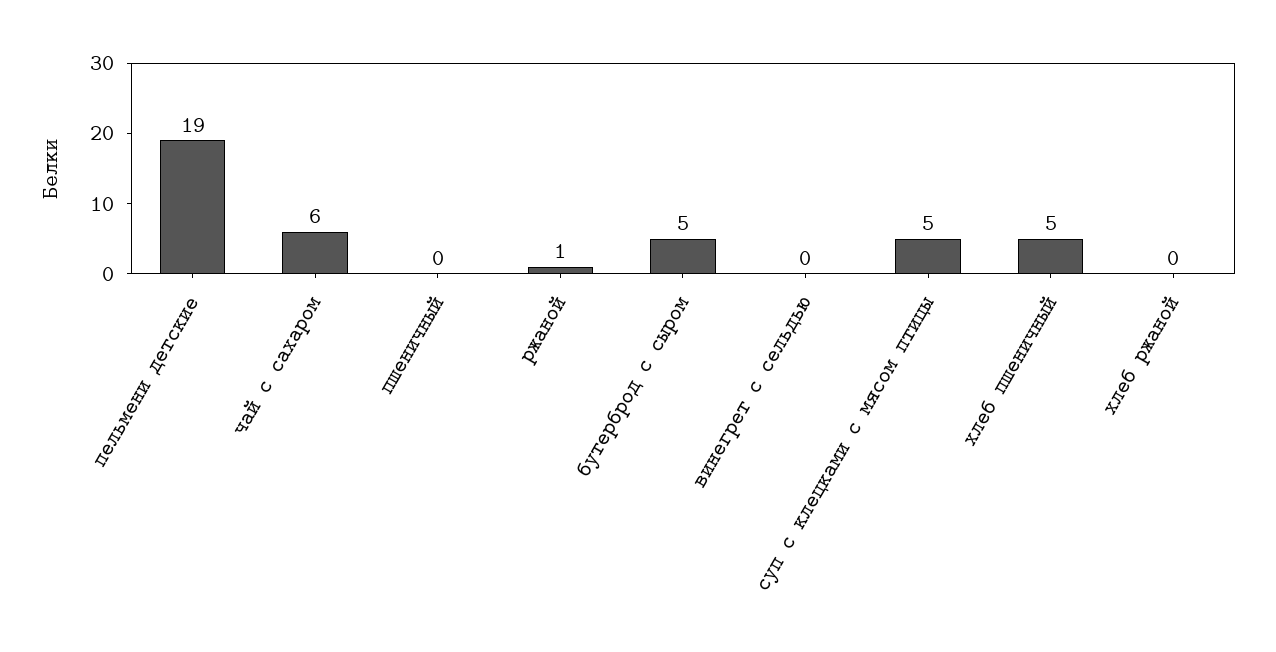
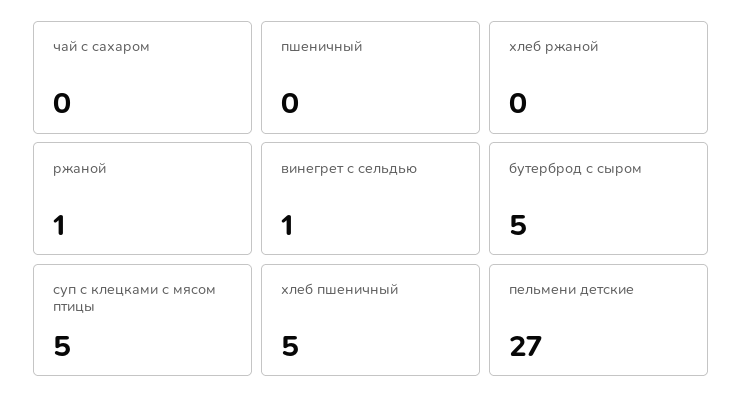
  {
-   "пельмени детские": 19,
+   "пельмени детские": 27,
-   "чай с сахаром": 6,
+   "чай с сахаром": 0,
    "пшеничный": 0,
    "ржаной": 1,
    "бутерброд с сыром": 5,
-   "винегрет с сельдью": 0,
+   "винегрет с сельдью": 1,
    "суп с клецками с мясом птицы": 5,
    "хлеб пшеничный": 5,
    "хлеб ржаной": 0
  }

